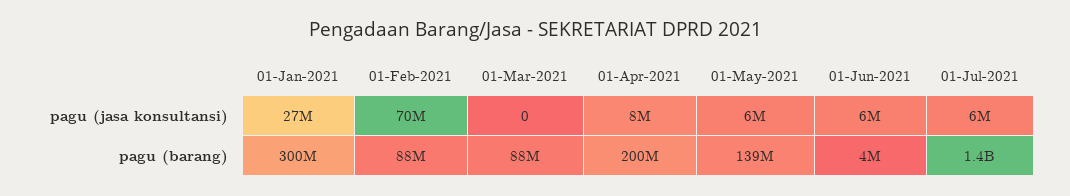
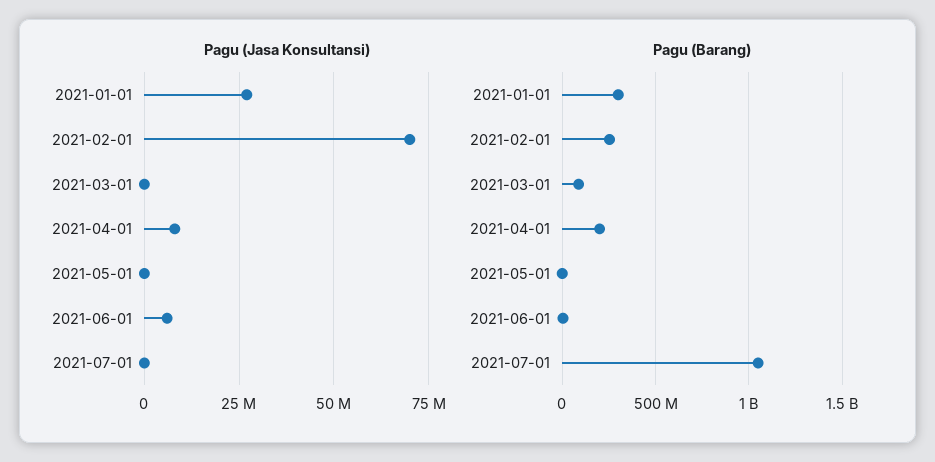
  {
    "pagu (jasa konsultansi)": {
      "01-Jan-2021": 27000000,
      "01-Feb-2021": 70000000,
      "01-Mar-2021": 0,
      "01-Apr-2021": 8000000,
-     "01-May-2021": 6000000,
+     "01-May-2021": 0,
      "01-Jun-2021": 6000000,
-     "01-Jul-2021": 6000000
+     "01-Jul-2021": 0
    },
    "pagu (barang)": {
      "01-Jan-2021": 300000000,
-     "01-Feb-2021": 88000000,
+     "01-Feb-2021": 250000000,
      "01-Mar-2021": 88000000,
      "01-Apr-2021": 200000000,
-     "01-May-2021": 139000000,
+     "01-May-2021": 0,
      "01-Jun-2021": 4000000,
-     "01-Jul-2021": 1400000000
+     "01-Jul-2021": 1050000000
    }
  }

